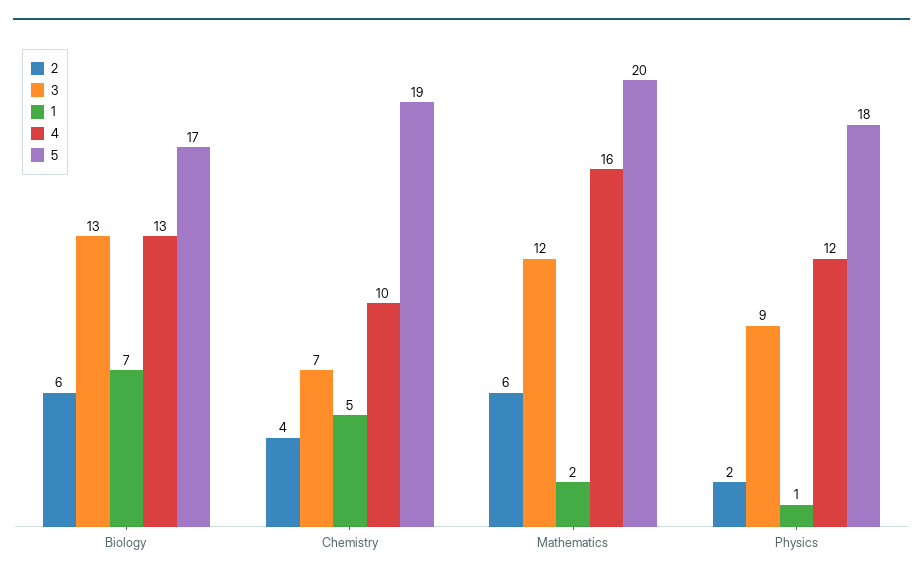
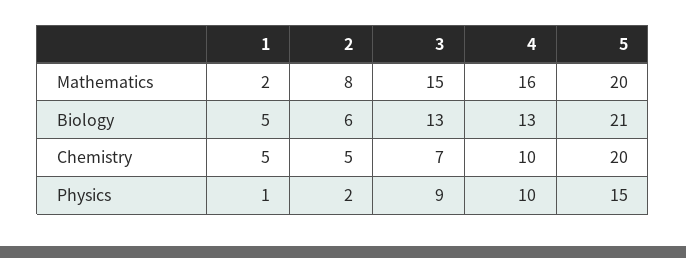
  {
    "2": {
      "Biology": 6,
-     "Chemistry": 4,
+     "Chemistry": 5,
-     "Mathematics": 6,
+     "Mathematics": 8,
      "Physics": 2
    },
    "3": {
      "Biology": 13,
      "Chemistry": 7,
-     "Mathematics": 12,
+     "Mathematics": 15,
      "Physics": 9
    },
    "1": {
-     "Biology": 7,
+     "Biology": 5,
      "Chemistry": 5,
      "Mathematics": 2,
      "Physics": 1
    },
    "4": {
      "Biology": 13,
      "Chemistry": 10,
      "Mathematics": 16,
-     "Physics": 12
+     "Physics": 10
    },
    "5": {
-     "Biology": 17,
+     "Biology": 21,
-     "Chemistry": 19,
+     "Chemistry": 20,
      "Mathematics": 20,
-     "Physics": 18
+     "Physics": 15
    }
  }

